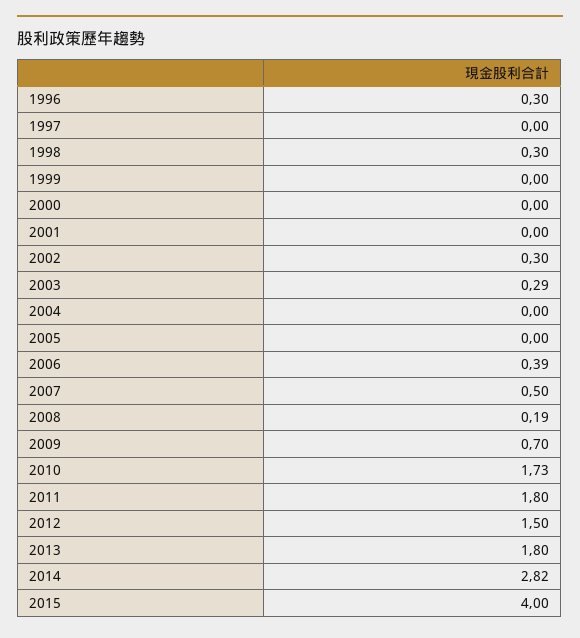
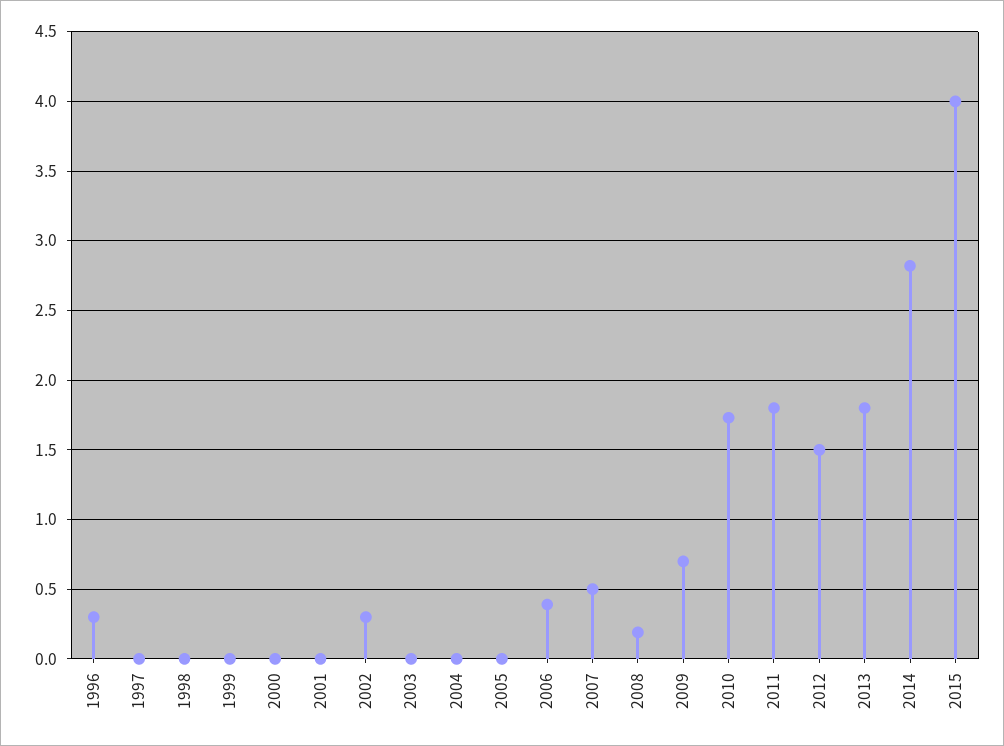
  {
    "1996": 0.3,
    "1997": 0,
-   "1998": 0.3,
+   "1998": 0,
    "1999": 0,
    "2000": 0,
    "2001": 0,
    "2002": 0.3,
-   "2003": 0.29,
+   "2003": 0,
    "2004": 0,
    "2005": 0,
    "2006": 0.39,
    "2007": 0.5,
    "2008": 0.19,
    "2009": 0.7,
    "2010": 1.73,
    "2011": 1.8,
    "2012": 1.5,
    "2013": 1.8,
    "2014": 2.82,
    "2015": 4
  }

